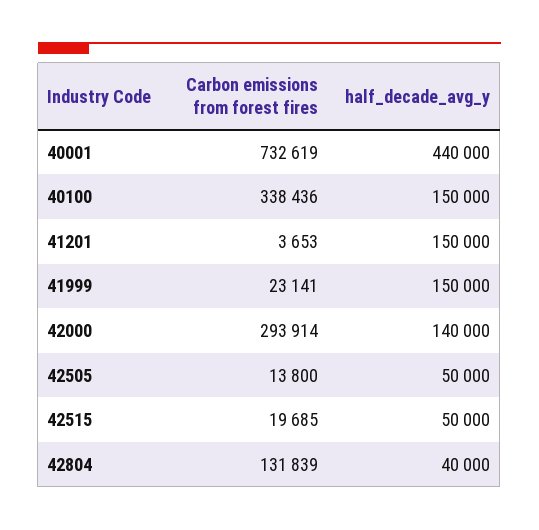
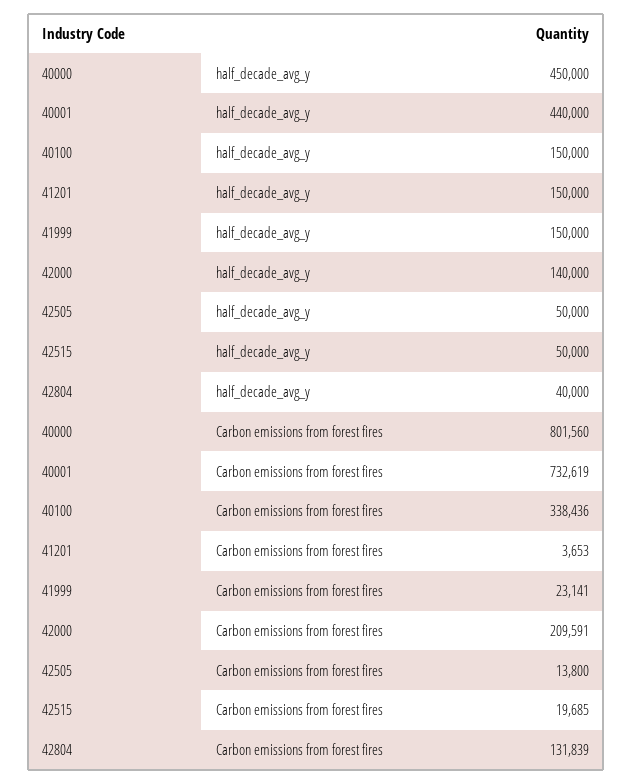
  {
    "Carbon emissions from forest fires": {
      "40001": 732619,
      "40100": 338436,
      "41201": 3653,
      "41999": 23141,
-     "42000": 293914,
+     "42000": 209591,
      "42505": 13800,
      "42515": 19685,
-     "42804": 131839
+     "42804": 131839,
+     "40000": 801560
    },
    "half_decade_avg_y": {
      "40001": 440000,
      "40100": 150000,
      "41201": 150000,
      "41999": 150000,
      "42000": 140000,
      "42505": 50000,
      "42515": 50000,
-     "42804": 40000
+     "42804": 40000,
+     "40000": 450000
    }
  }

